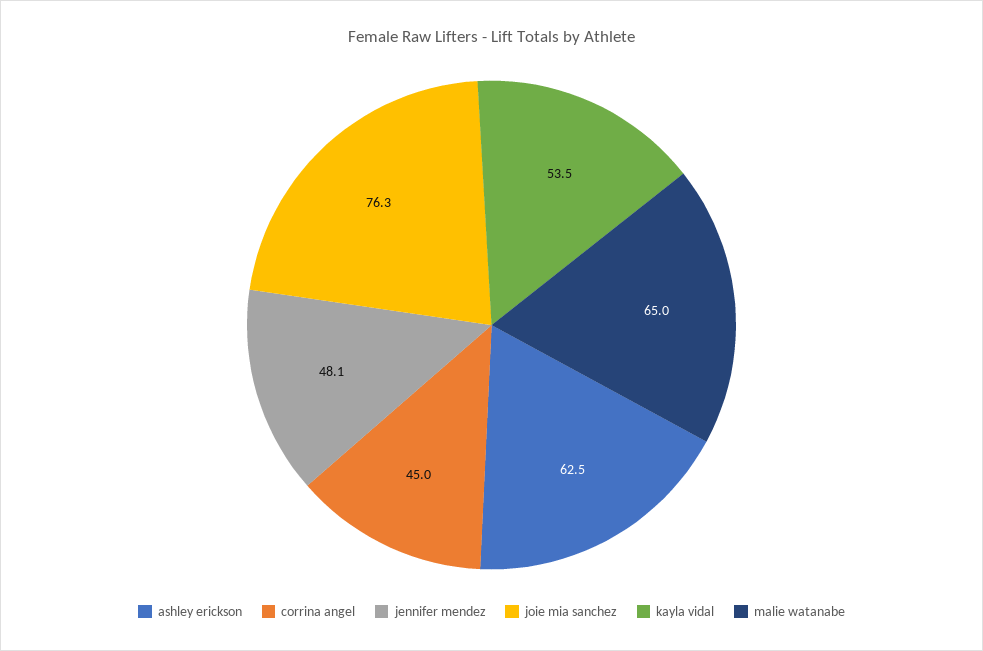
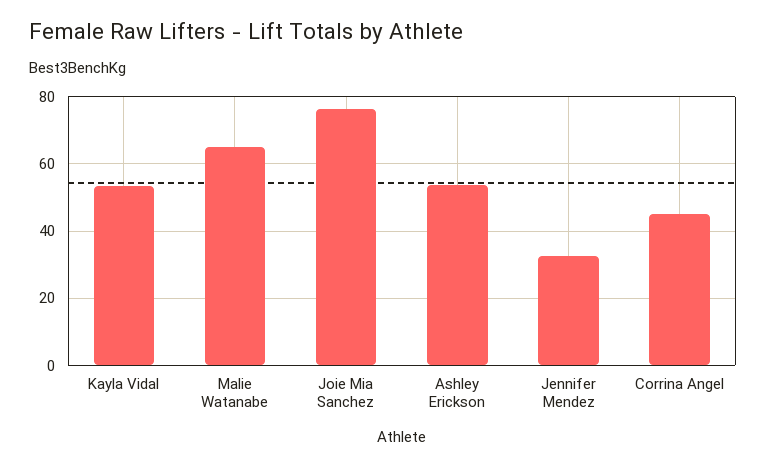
  {
-   "ashley erickson": 62.5,
+   "ashley erickson": 54,
    "corrina angel": 45,
-   "jennifer mendez": 48.1,
+   "jennifer mendez": 32,
    "joie mia sanchez": 76.3,
    "kayla vidal": 53.5,
    "malie watanabe": 65
  }

